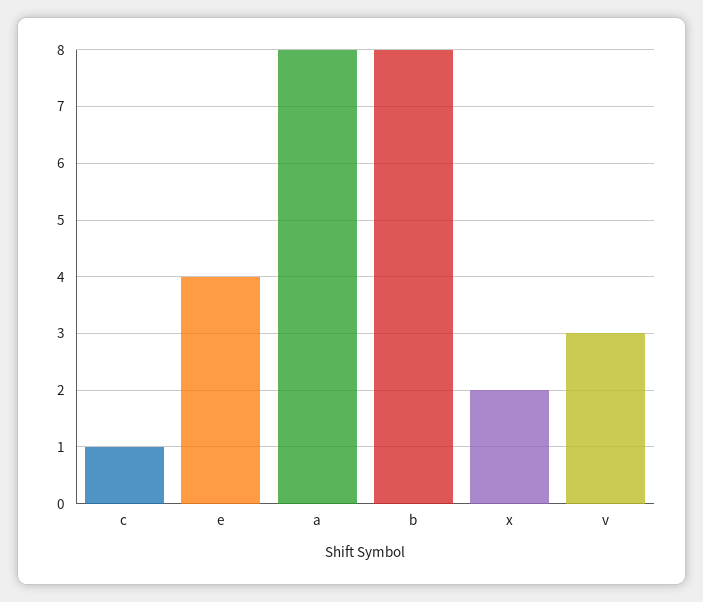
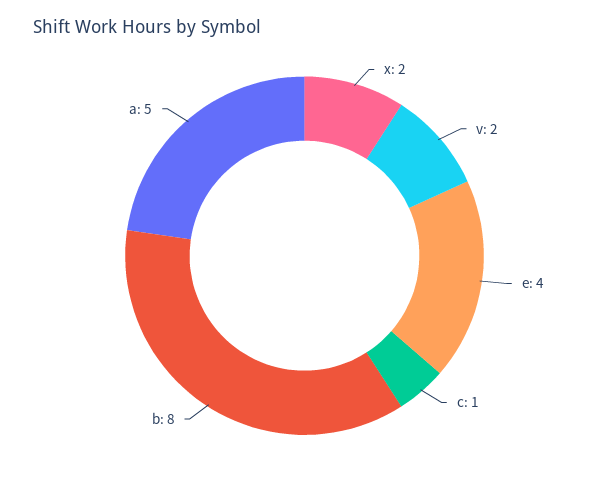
  {
    "c": 1,
    "e": 4,
-   "a": 8,
+   "a": 5,
    "b": 8,
    "x": 2,
-   "v": 3
+   "v": 2
  }

